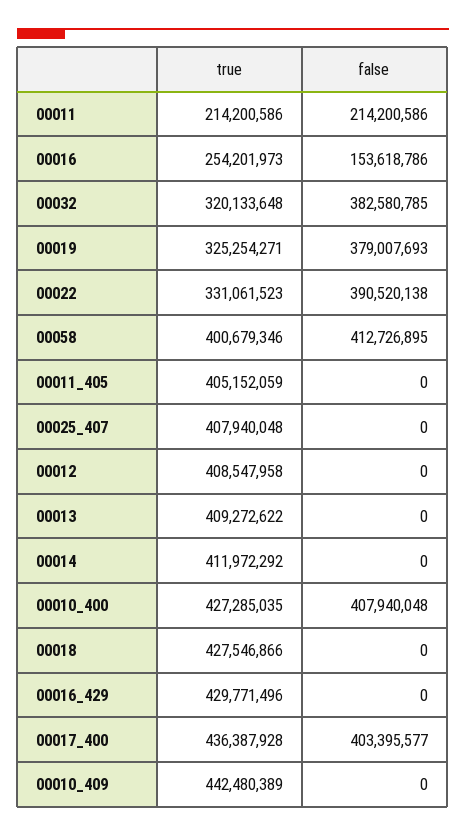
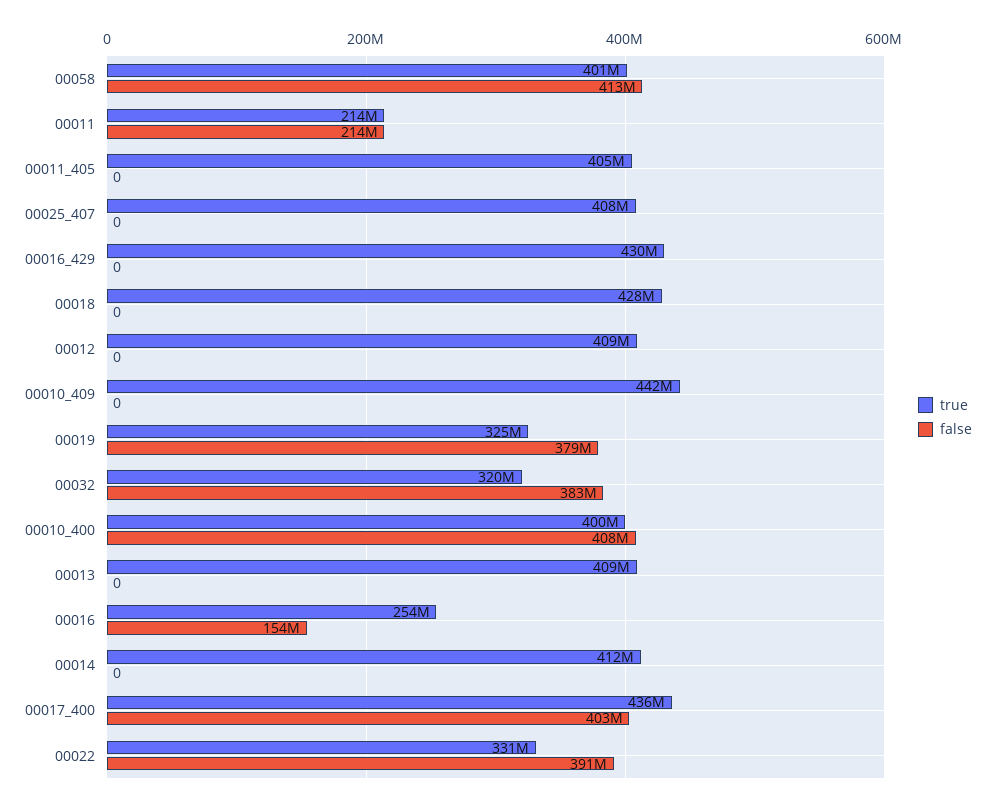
  {
    "true": {
      "00011": 214200586,
      "00016": 254201973,
      "00032": 320133648,
      "00019": 325254271,
      "00022": 331061523,
      "00058": 400679346,
      "00011_405": 405152059,
      "00025_407": 407940048,
      "00012": 408547958,
      "00013": 409272622,
      "00014": 411972292,
-     "00010_400": 427285035,
+     "00010_400": 400000000,
      "00018": 427546866,
      "00016_429": 429771496,
      "00017_400": 436387928,
      "00010_409": 442480389
    },
    "false": {
      "00011": 214200586,
      "00016": 153618786,
      "00032": 382580785,
      "00019": 379007693,
      "00022": 390520138,
      "00058": 412726895,
      "00011_405": 0,
      "00025_407": 0,
      "00012": 0,
      "00013": 0,
      "00014": 0,
      "00010_400": 407940048,
      "00018": 0,
      "00016_429": 0,
      "00017_400": 403395577,
      "00010_409": 0
    }
  }

